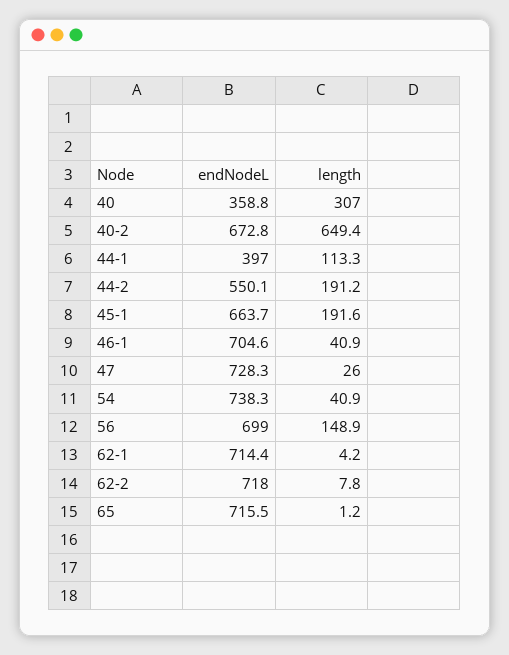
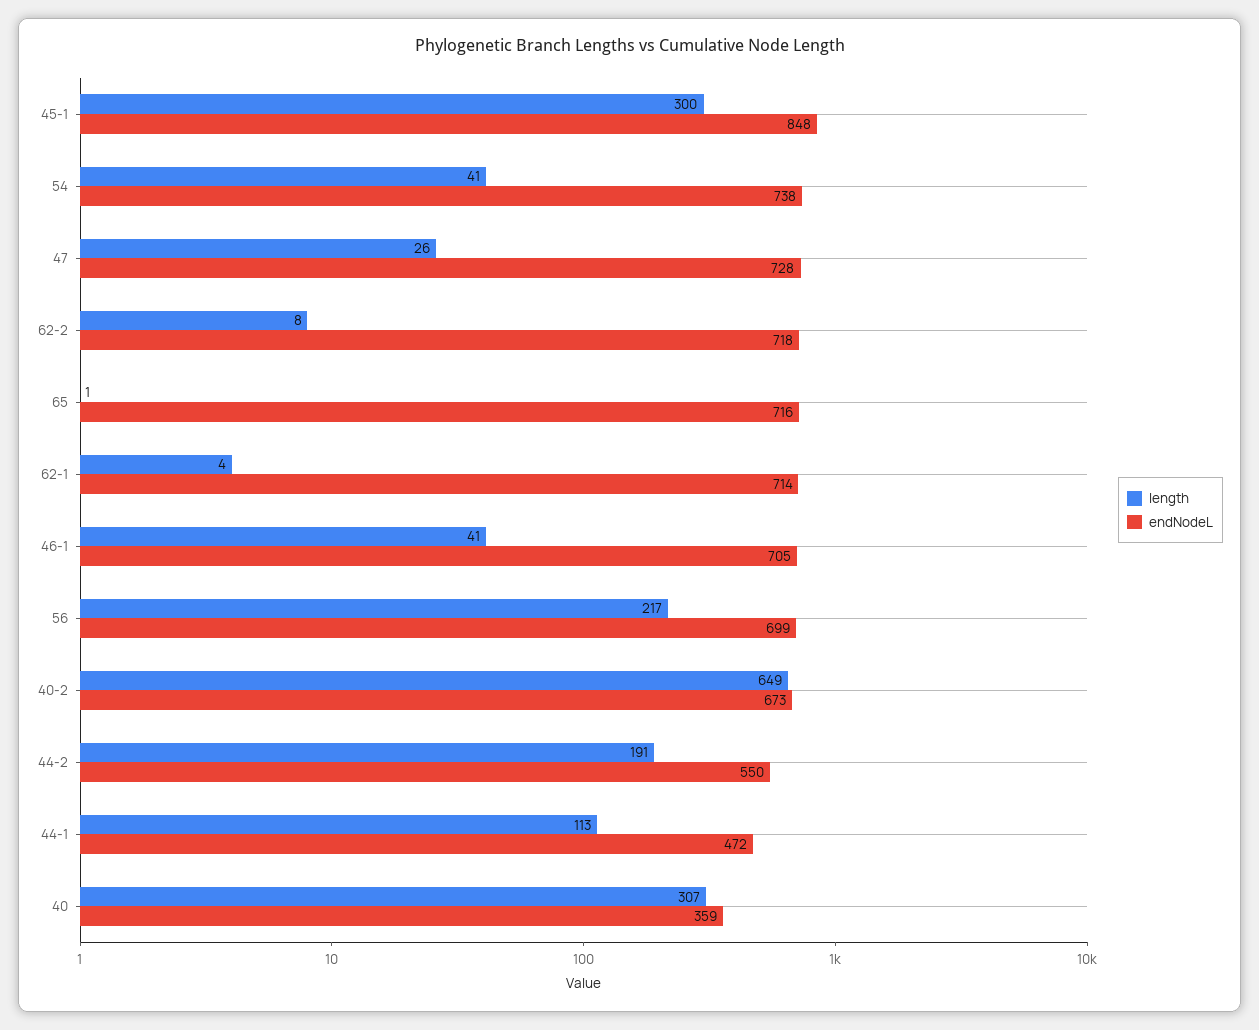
  {
    "endNodeL": {
      "40": 358.8,
      "40-2": 672.8,
-     "44-1": 397,
+     "44-1": 472,
      "44-2": 550.1,
-     "45-1": 663.7,
+     "45-1": 848,
      "46-1": 704.6,
      "47": 728.3,
      "54": 738.3,
      "56": 699,
      "62-1": 714.4,
      "62-2": 718,
      "65": 715.5
    },
    "length": {
      "40": 307,
      "40-2": 649.4,
      "44-1": 113.3,
      "44-2": 191.2,
-     "45-1": 191.6,
+     "45-1": 300,
      "46-1": 40.9,
      "47": 26,
      "54": 40.9,
-     "56": 148.9,
+     "56": 217,
      "62-1": 4.2,
      "62-2": 7.8,
      "65": 1.2
    }
  }

